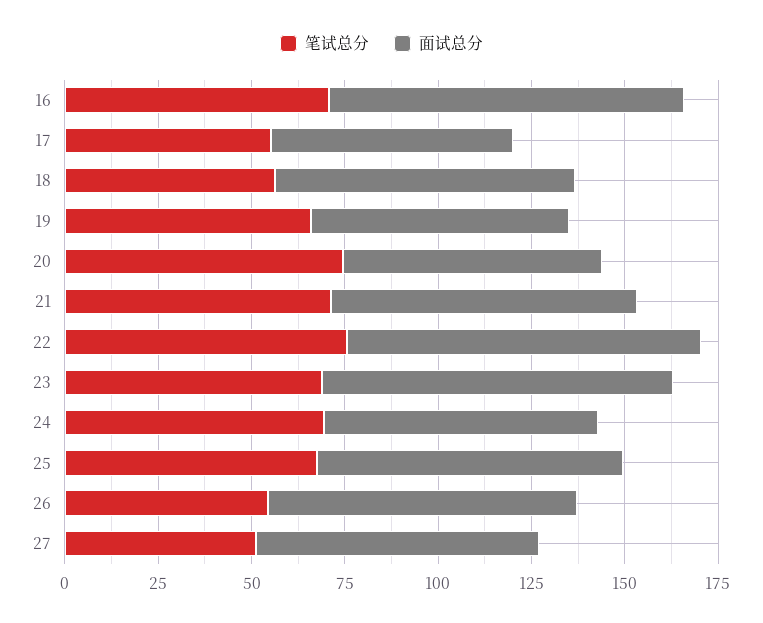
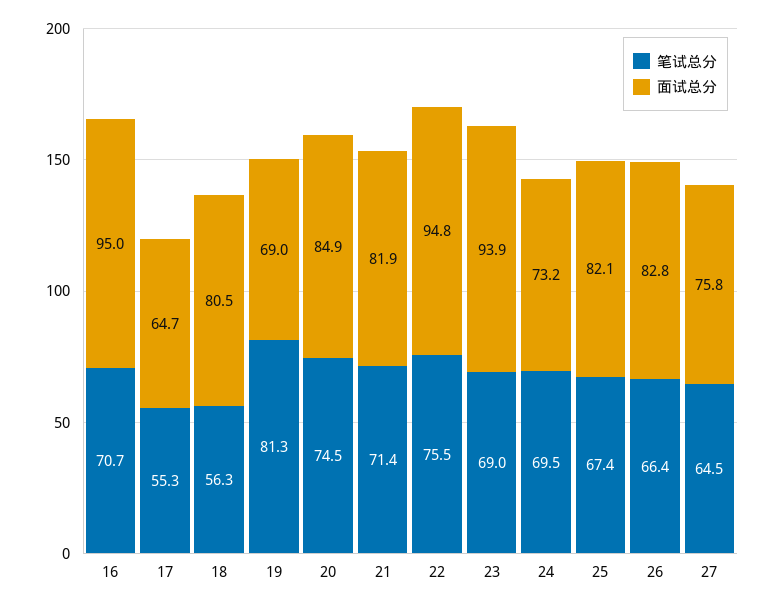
  {
    "笔试总分": {
      "16": 70.7,
      "17": 55.3,
      "18": 56.3,
-     "19": 65,
+     "19": 81.3,
      "20": 74.5,
      "21": 71.4,
      "22": 75.5,
      "23": 69,
      "24": 69.5,
      "25": 67.4,
-     "26": 55,
+     "26": 66.4,
-     "27": 50
+     "27": 64.5
    },
    "面试总分": {
      "16": 95,
      "17": 64.7,
      "18": 80.5,
      "19": 69,
-     "20": 70,
+     "20": 84.9,
      "21": 81.9,
      "22": 94.8,
      "23": 93.9,
      "24": 73.2,
      "25": 82.1,
      "26": 82.8,
      "27": 75.8
    }
  }

